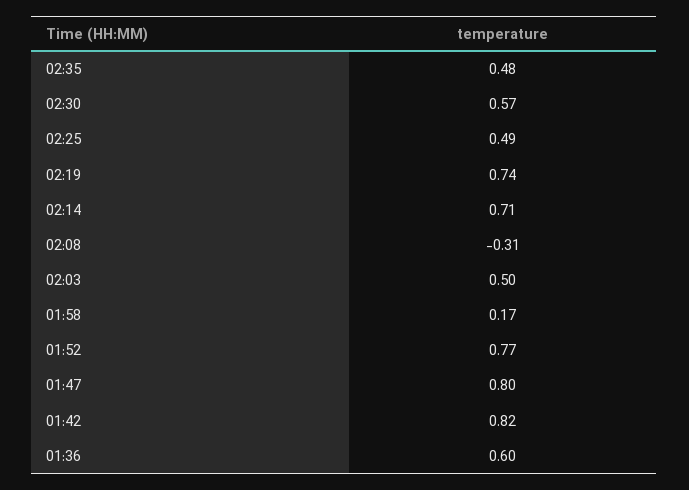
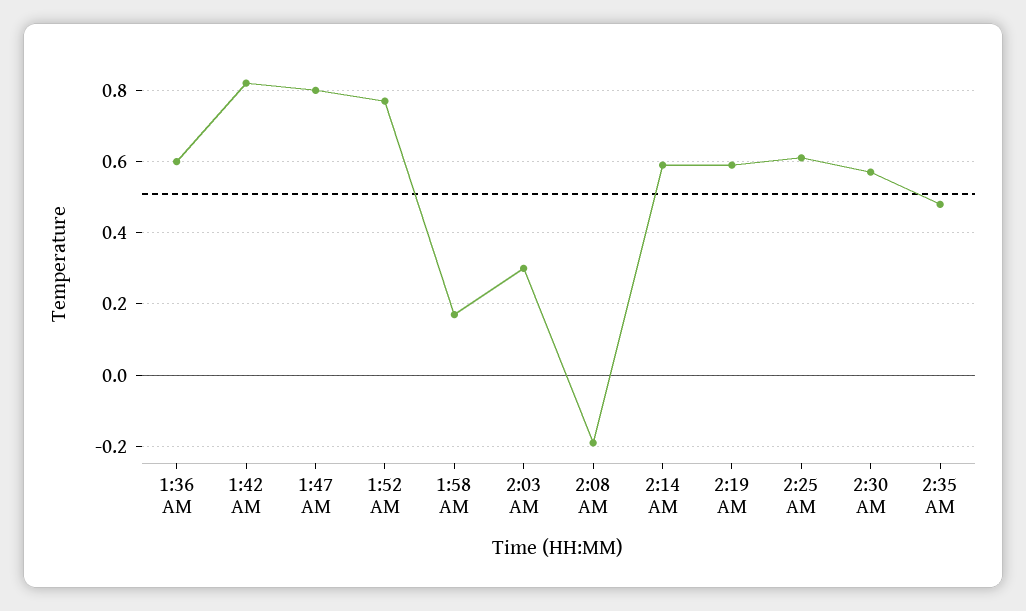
  {
    "02:35": 0.48,
    "02:30": 0.57,
-   "02:25": 0.49,
+   "02:25": 0.6,
-   "02:19": 0.74,
+   "02:19": 0.6,
-   "02:14": 0.71,
+   "02:14": 0.6,
-   "02:08": -0.31,
+   "02:08": -0.2,
-   "02:03": 0.5,
+   "02:03": 0.3,
    "01:58": 0.17,
    "01:52": 0.77,
    "01:47": 0.8,
    "01:42": 0.82,
    "01:36": 0.6
  }

